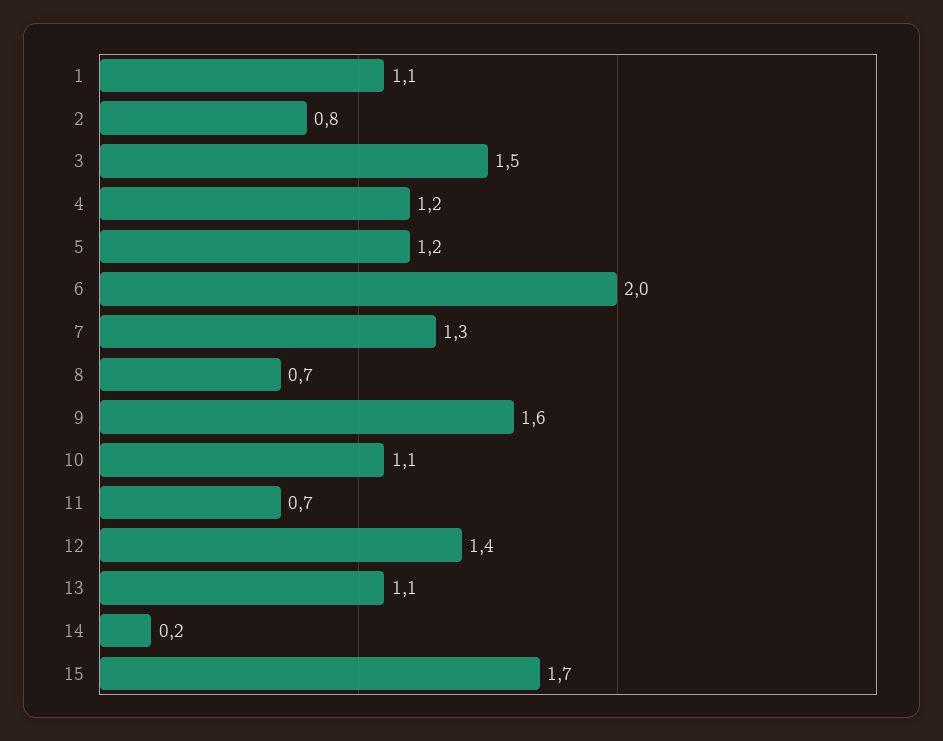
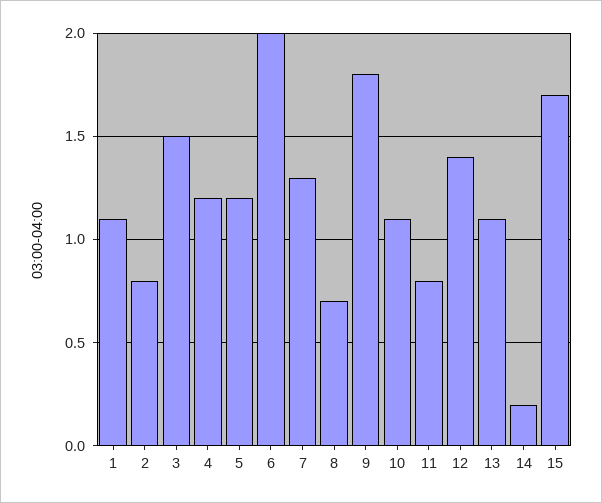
  {
    "1": 1.1,
    "2": 0.8,
    "3": 1.5,
    "4": 1.2,
    "5": 1.2,
    "6": 2,
    "7": 1.3,
    "8": 0.7,
-   "9": 1.6,
+   "9": 1.8,
    "10": 1.1,
-   "11": 0.7,
+   "11": 0.8,
    "12": 1.4,
    "13": 1.1,
    "14": 0.2,
    "15": 1.7
  }

